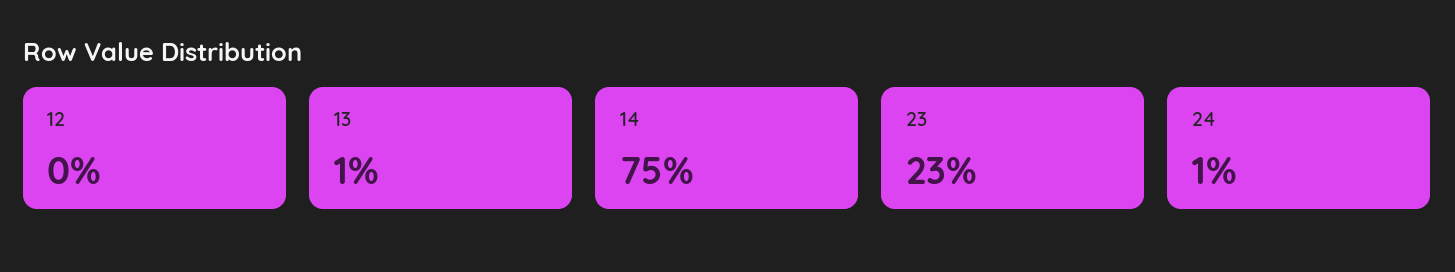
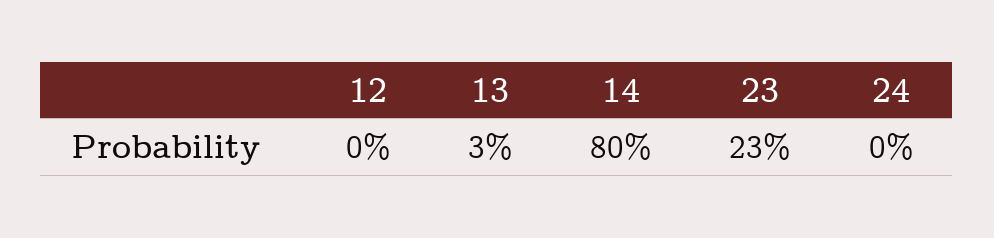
  {
    "12": 0,
-   "13": 1,
+   "13": 3,
-   "14": 75,
+   "14": 80,
    "23": 23,
-   "24": 1
+   "24": 0
  }

